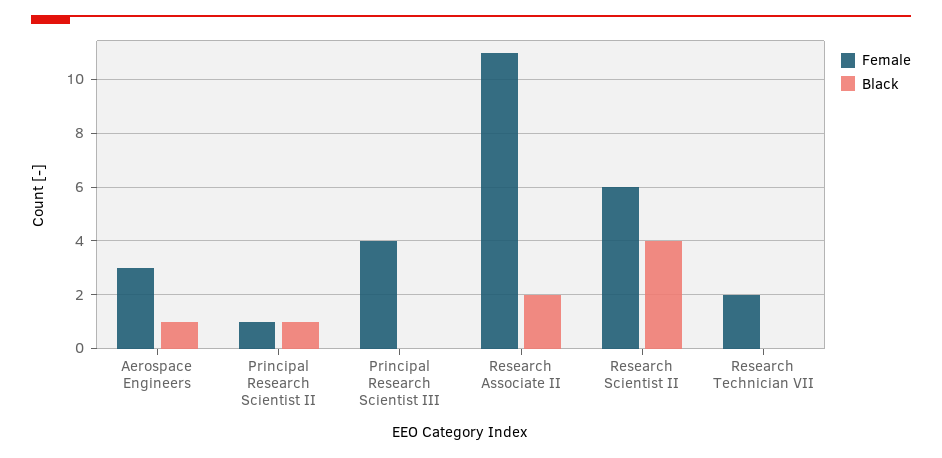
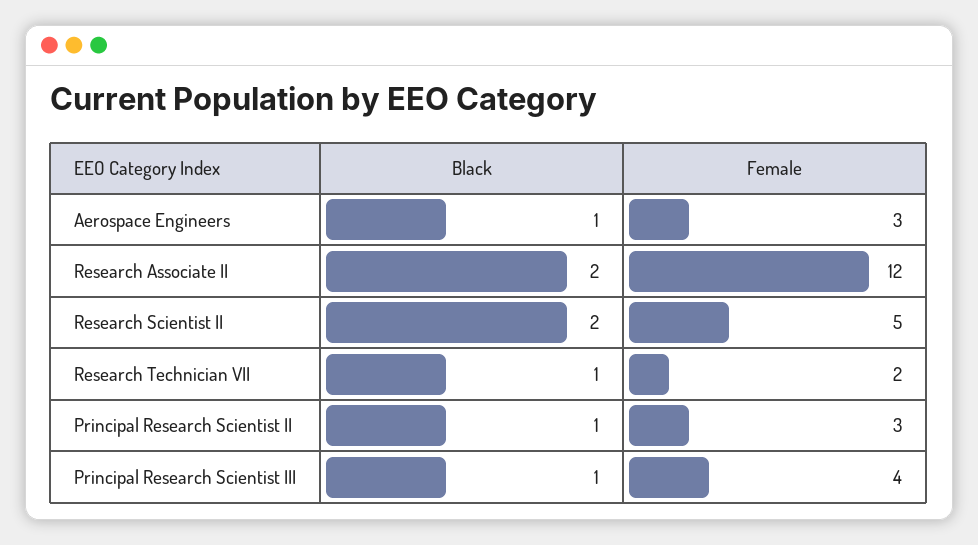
  {
    "Female": {
      "Aerospace Engineers": 3,
-     "Principal Research Scientist II": 1,
+     "Principal Research Scientist II": 3,
      "Principal Research Scientist III": 4,
-     "Research Associate II": 11,
+     "Research Associate II": 12,
-     "Research Scientist II": 6,
+     "Research Scientist II": 5,
      "Research Technician VII": 2
    },
    "Black": {
      "Aerospace Engineers": 1,
      "Principal Research Scientist II": 1,
-     "Principal Research Scientist III": 0,
+     "Principal Research Scientist III": 1,
      "Research Associate II": 2,
-     "Research Scientist II": 4,
+     "Research Scientist II": 2,
-     "Research Technician VII": 0
+     "Research Technician VII": 1
    }
  }

